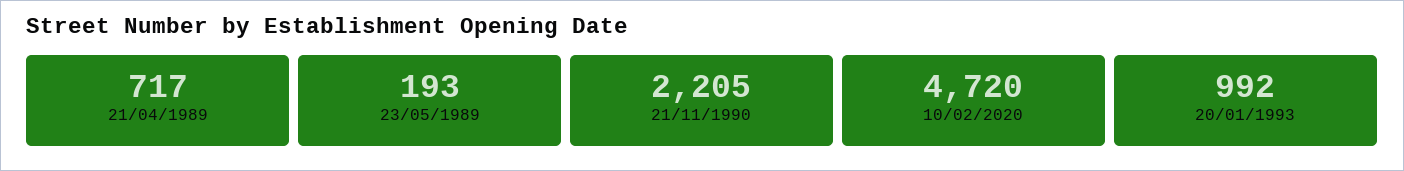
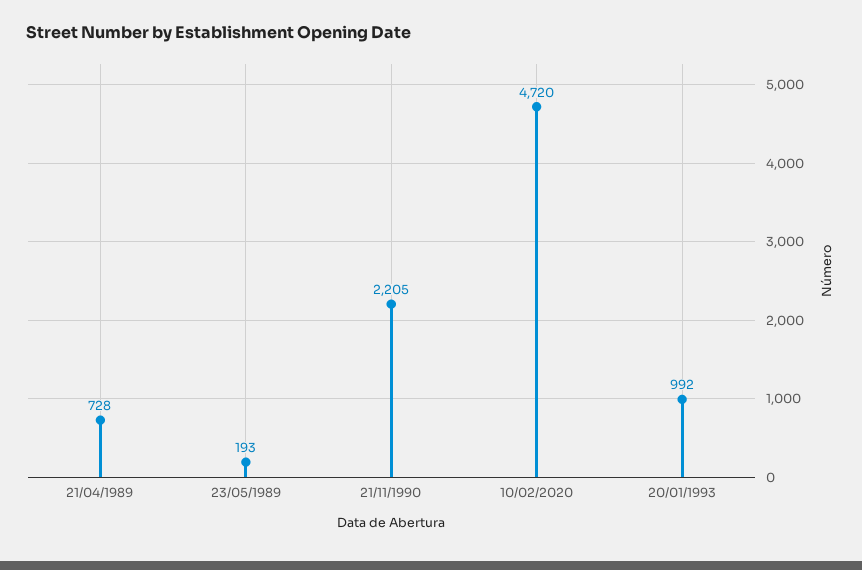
  {
-   "21/04/1989": 717,
+   "21/04/1989": 728,
    "23/05/1989": 193,
    "21/11/1990": 2205,
    "10/02/2020": 4720,
    "20/01/1993": 992
  }

